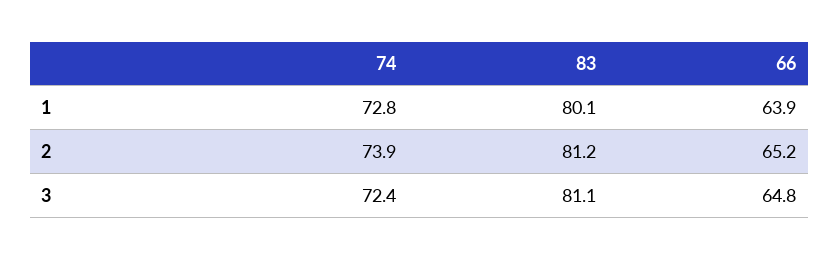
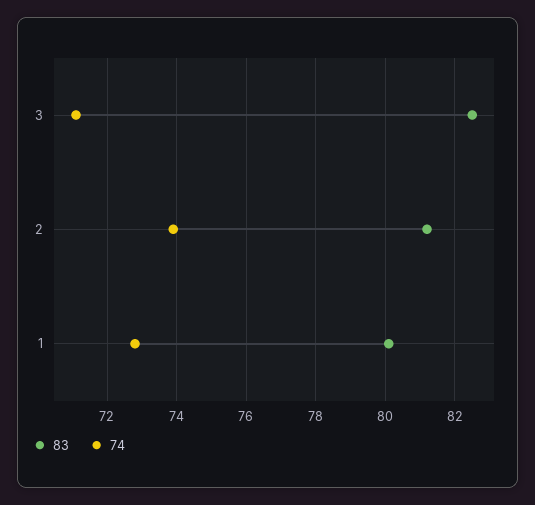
  {
    "74": {
      "1": 72.8,
      "2": 73.9,
-     "3": 72.4
+     "3": 71
    },
    "83": {
      "1": 80.1,
      "2": 81.2,
-     "3": 81.1
+     "3": 82.5
-   },
+   }
-   "66": {
-     "1": 63.9,
-     "2": 65.2,
-     "3": 64.8
-   }
  }

